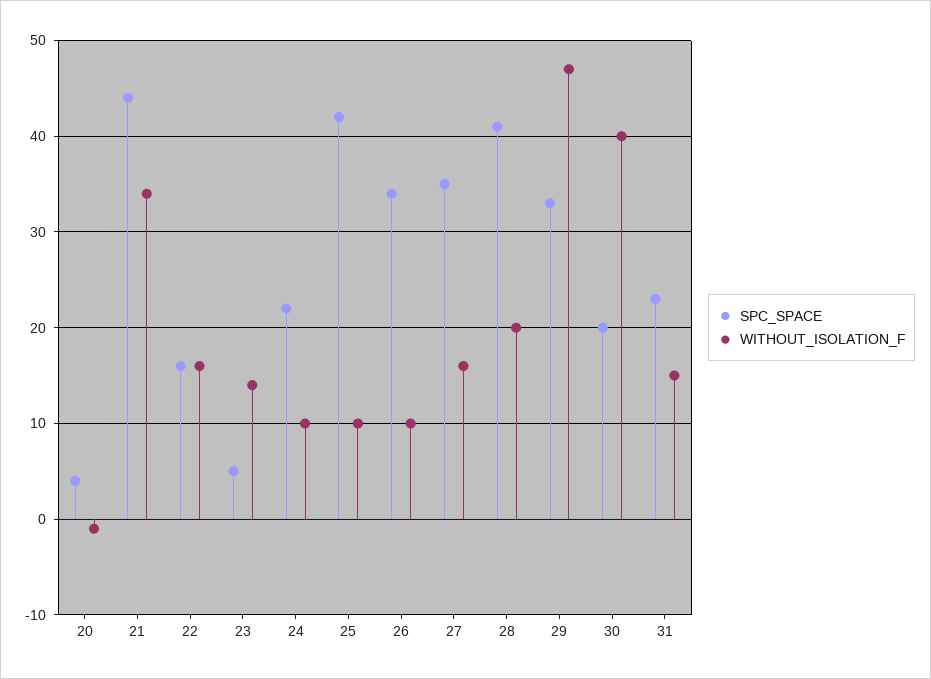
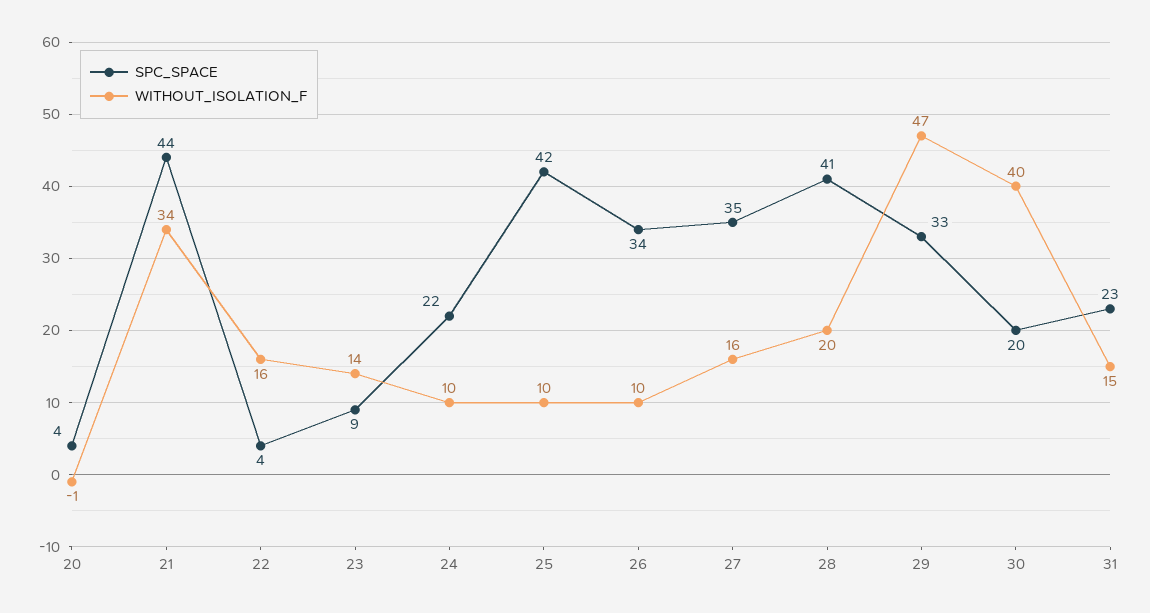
  {
    "SPC_SPACE": {
      "20": 4,
      "21": 44,
-     "22": 16,
+     "22": 4,
-     "23": 5,
+     "23": 9,
      "24": 22,
      "25": 42,
      "26": 34,
      "27": 35,
      "28": 41,
      "29": 33,
      "30": 20,
      "31": 23
    },
    "WITHOUT_ISOLATION_F": {
      "20": -1,
      "21": 34,
      "22": 16,
      "23": 14,
      "24": 10,
      "25": 10,
      "26": 10,
      "27": 16,
      "28": 20,
      "29": 47,
      "30": 40,
      "31": 15
    }
  }

